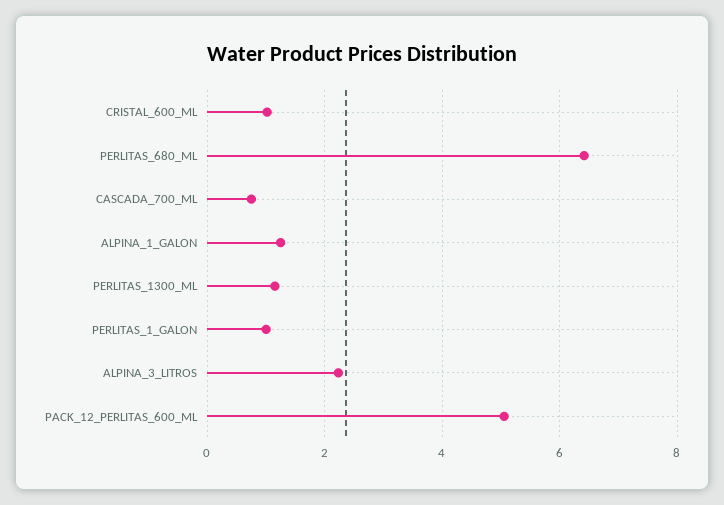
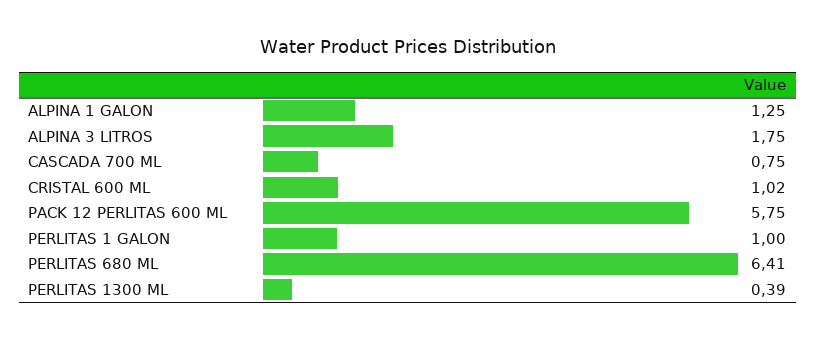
  {
    "CRISTAL_600_ML": 1.02,
    "PERLITAS_680_ML": 6.41,
    "CASCADA_700_ML": 0.75,
    "ALPINA_1_GALON": 1.25,
-   "PERLITAS_1300_ML": 1.2,
+   "PERLITAS_1300_ML": 0.39,
    "PERLITAS_1_GALON": 1,
-   "ALPINA_3_LITROS": 2.2,
+   "ALPINA_3_LITROS": 1.75,
-   "PACK_12_PERLITAS_600_ML": 5
+   "PACK_12_PERLITAS_600_ML": 5.75
  }

